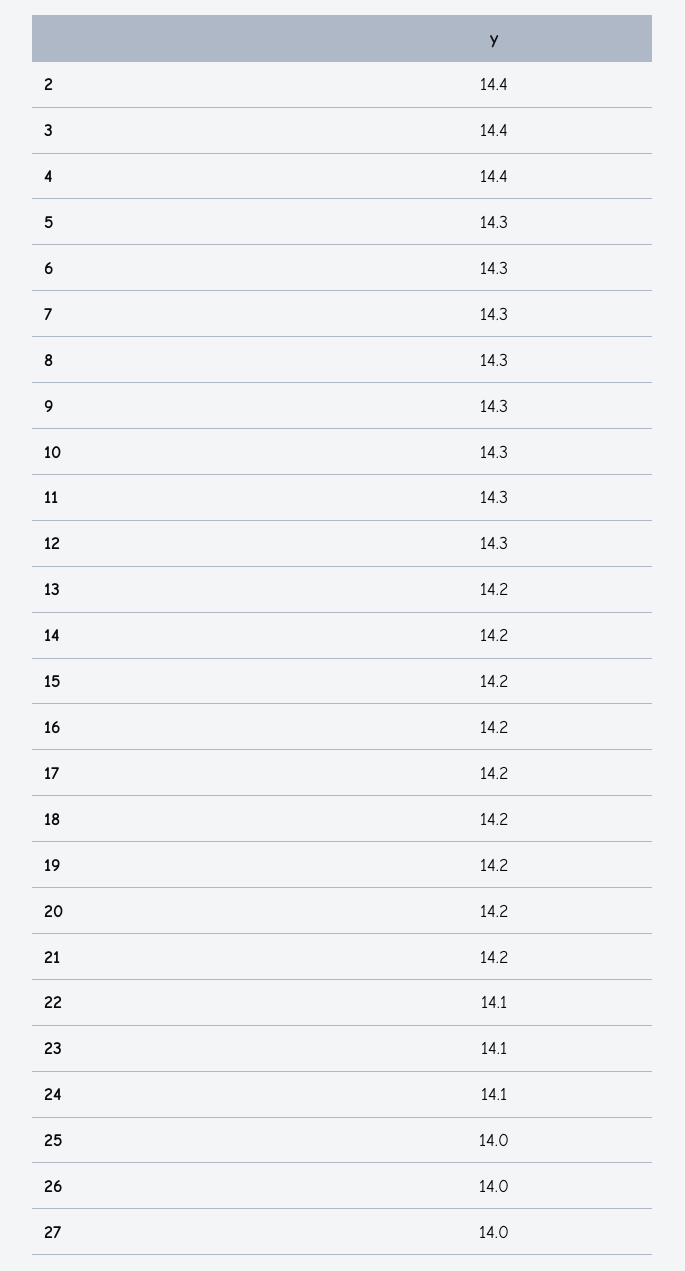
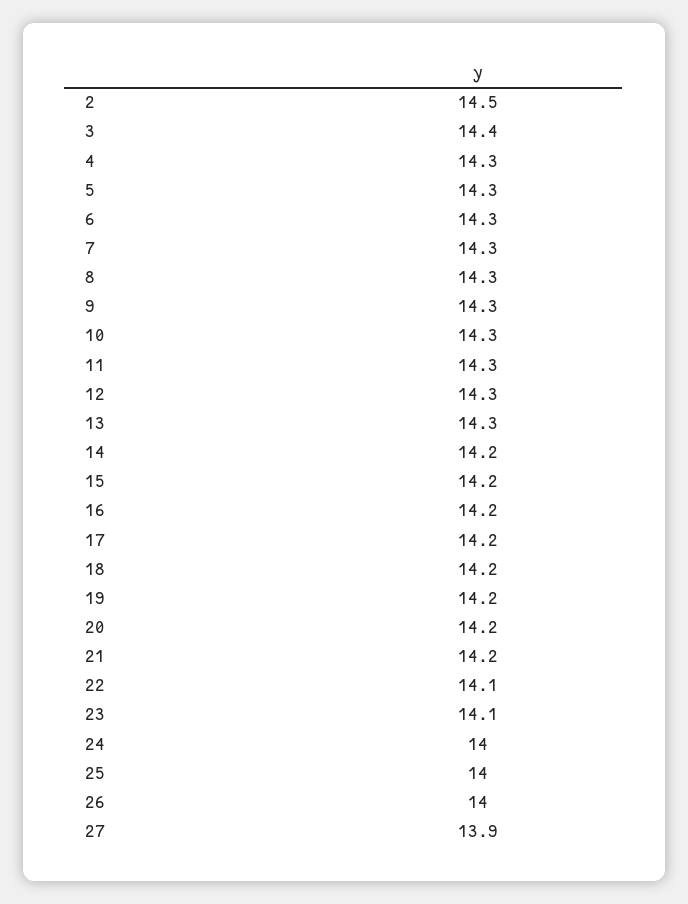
  {
-   "2": 14.4,
+   "2": 14.5,
    "3": 14.4,
-   "4": 14.4,
+   "4": 14.3,
    "5": 14.3,
    "6": 14.3,
    "7": 14.3,
    "8": 14.3,
    "9": 14.3,
    "10": 14.3,
    "11": 14.3,
    "12": 14.3,
-   "13": 14.2,
+   "13": 14.3,
    "14": 14.2,
    "15": 14.2,
    "16": 14.2,
    "17": 14.2,
    "18": 14.2,
    "19": 14.2,
    "20": 14.2,
    "21": 14.2,
    "22": 14.1,
    "23": 14.1,
-   "24": 14.1,
+   "24": 14,
    "25": 14,
    "26": 14,
-   "27": 14
+   "27": 13.9
  }

